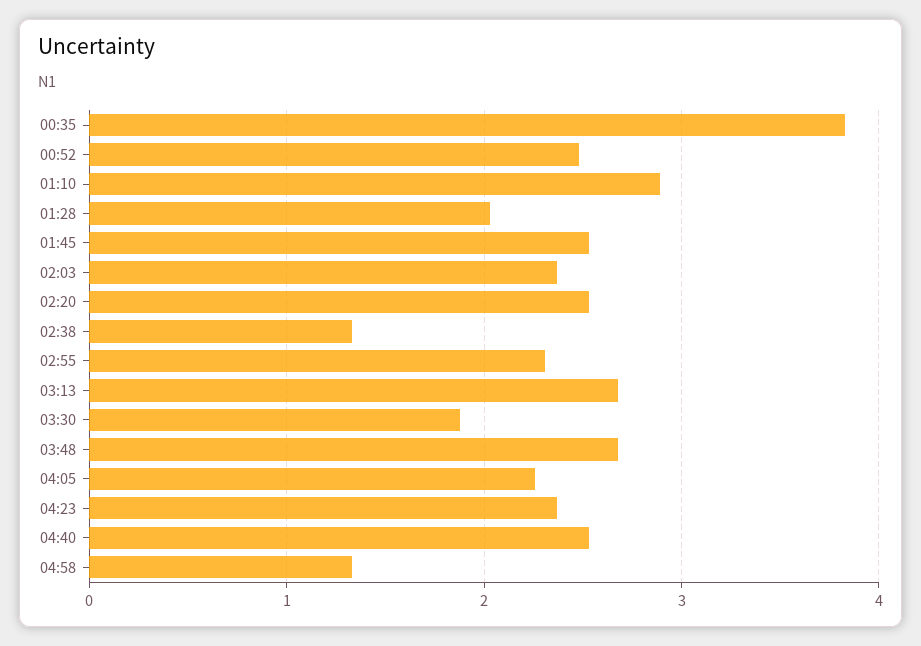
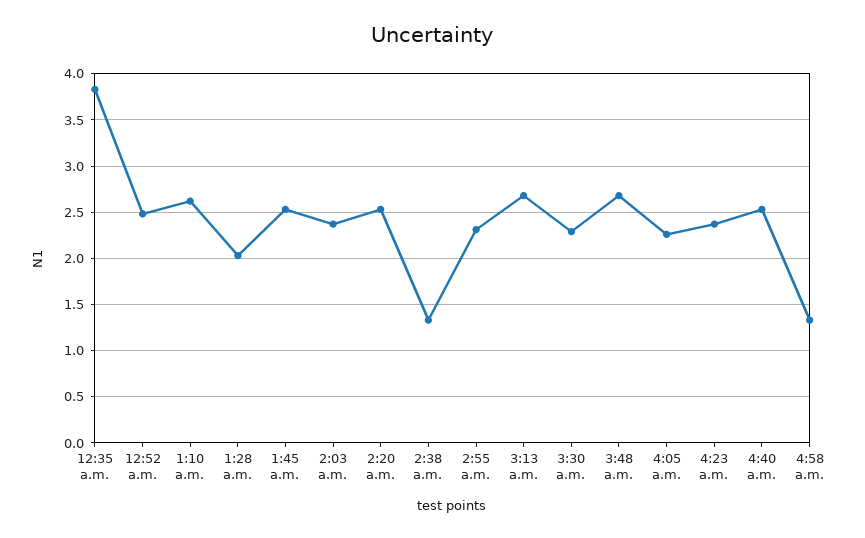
  {
    "00:35": 3.8,
    "00:52": 2.5,
-   "01:10": 2.9,
+   "01:10": 2.6,
    "01:28": 2,
    "01:45": 2.5,
    "02:03": 2.4,
    "02:20": 2.5,
    "02:38": 1.3,
    "02:55": 2.3,
    "03:13": 2.7,
-   "03:30": 1.9,
+   "03:30": 2.3,
    "03:48": 2.7,
    "04:05": 2.3,
    "04:23": 2.4,
    "04:40": 2.5,
    "04:58": 1.3
  }

